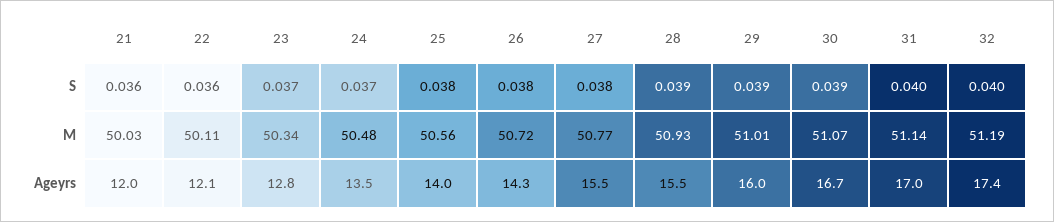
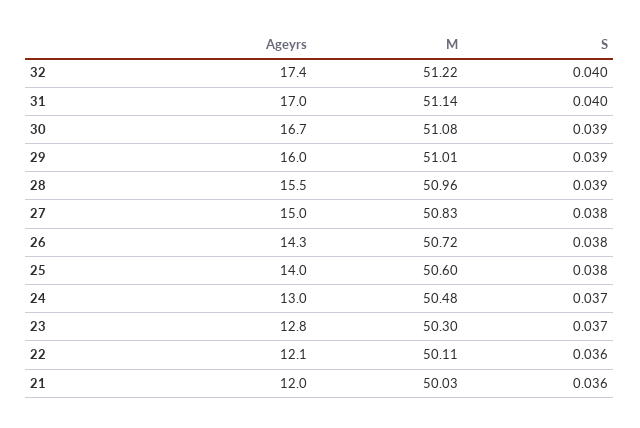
  {
    "21": {
      "S": 0.036,
      "M": 50.03,
      "Ageyrs": 12
    },
    "22": {
      "S": 0.036,
      "M": 50.11,
      "Ageyrs": 12.1
    },
    "23": {
      "S": 0.037,
-     "M": 50.34,
+     "M": 50.3,
      "Ageyrs": 12.8
    },
    "24": {
      "S": 0.037,
      "M": 50.48,
-     "Ageyrs": 13.5
+     "Ageyrs": 13
    },
    "25": {
      "S": 0.038,
-     "M": 50.56,
+     "M": 50.6,
      "Ageyrs": 14
    },
    "26": {
      "S": 0.038,
      "M": 50.72,
      "Ageyrs": 14.3
    },
    "27": {
      "S": 0.038,
-     "M": 50.77,
+     "M": 50.83,
-     "Ageyrs": 15.5
+     "Ageyrs": 15
    },
    "28": {
      "S": 0.039,
-     "M": 50.93,
+     "M": 50.96,
      "Ageyrs": 15.5
    },
    "29": {
      "S": 0.039,
      "M": 51.01,
      "Ageyrs": 16
    },
    "30": {
      "S": 0.039,
-     "M": 51.07,
+     "M": 51.08,
      "Ageyrs": 16.7
    },
    "31": {
      "S": 0.04,
      "M": 51.14,
      "Ageyrs": 17
    },
    "32": {
      "S": 0.04,
-     "M": 51.19,
+     "M": 51.22,
      "Ageyrs": 17.4
    }
  }

